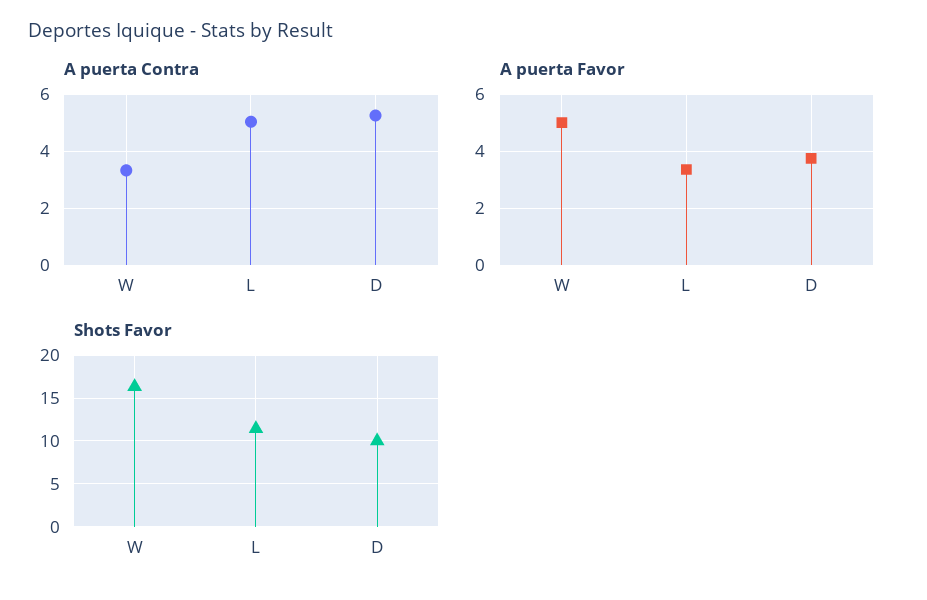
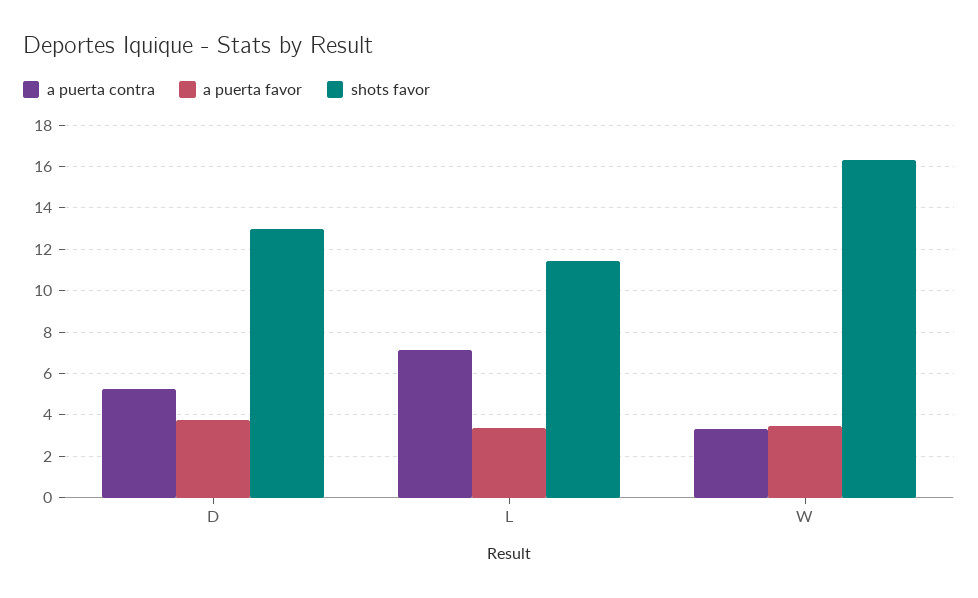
  {
    "A puerta Contra": {
      "W": 3.25,
-     "L": 5,
+     "L": 7,
      "D": 5.25
    },
    "A puerta Favor": {
-     "W": 5,
+     "W": 3.5,
      "L": 3.25,
      "D": 3.75
    },
    "Shots Favor": {
      "W": 16.5,
      "L": 11.5,
-     "D": 10
+     "D": 13
    }
  }

